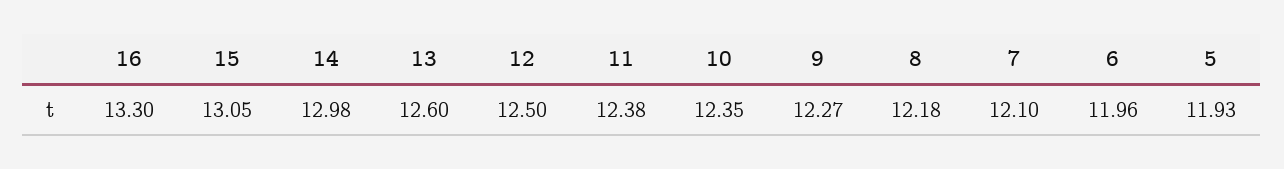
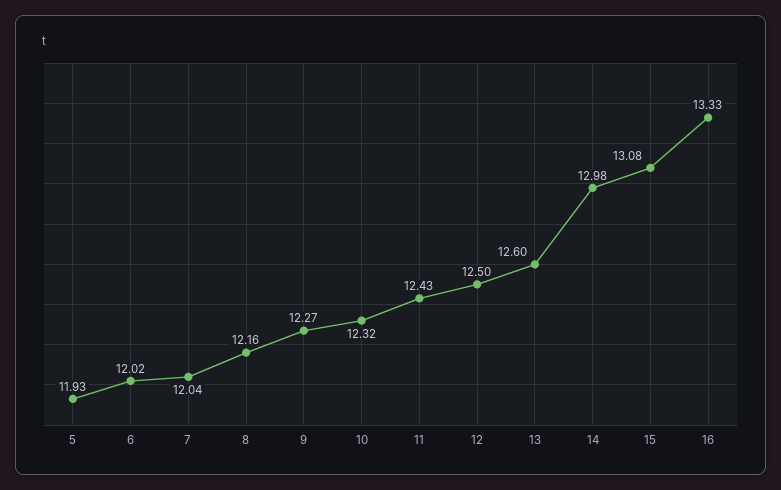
  {
-   "16": 13.3,
+   "16": 13.33,
-   "15": 13.05,
+   "15": 13.08,
    "14": 12.98,
    "13": 12.6,
    "12": 12.5,
-   "11": 12.38,
+   "11": 12.43,
-   "10": 12.35,
+   "10": 12.32,
    "9": 12.27,
-   "8": 12.18,
+   "8": 12.16,
-   "7": 12.1,
+   "7": 12.04,
-   "6": 11.96,
+   "6": 12.02,
    "5": 11.93
  }

